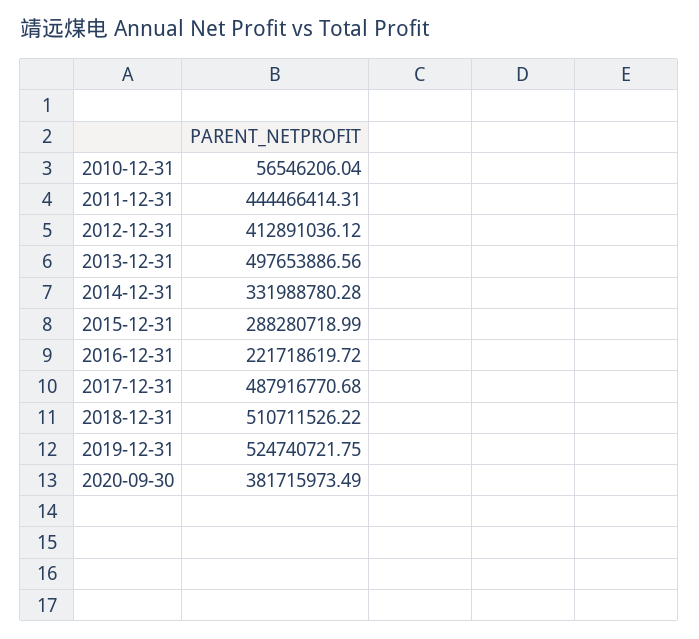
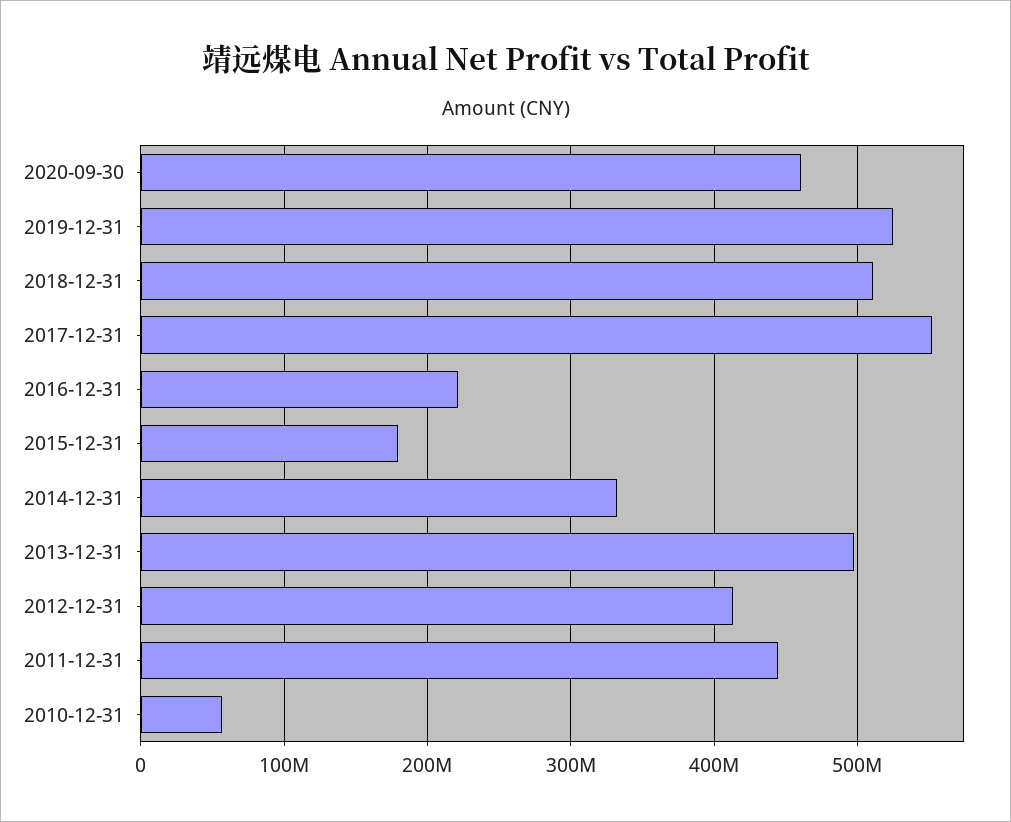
  {
    "2010-12-31": 56546206.04,
    "2011-12-31": 444466414.31,
    "2012-12-31": 412891036.12,
    "2013-12-31": 497653886.56,
    "2014-12-31": 331988780.28,
-   "2015-12-31": 288280718.99,
+   "2015-12-31": 180000000,
    "2016-12-31": 221718619.72,
-   "2017-12-31": 487916770.68,
+   "2017-12-31": 550000000,
    "2018-12-31": 510711526.22,
    "2019-12-31": 524740721.75,
-   "2020-09-30": 381715973.49
+   "2020-09-30": 460000000
  }

